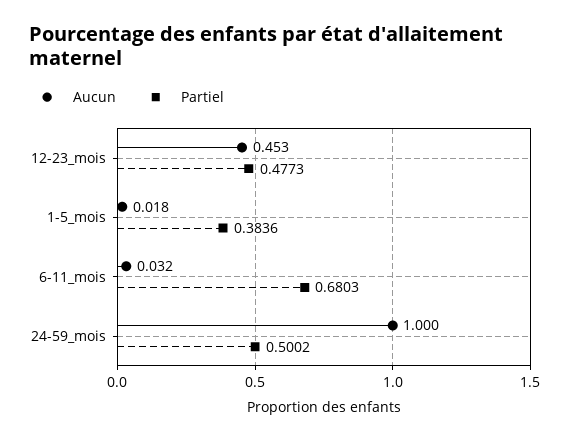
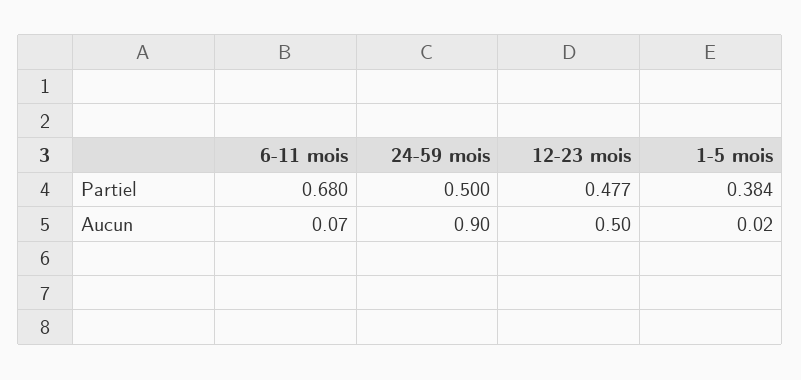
  {
    "Aucun": {
-     "12-23_mois": 0.453,
+     "12-23_mois": 0.5,
      "1-5_mois": 0.018,
-     "6-11_mois": 0.032,
+     "6-11_mois": 0.07,
-     "24-59_mois": 1
+     "24-59_mois": 0.9
    },
    "Partiel": {
      "12-23_mois": 0.4773,
      "1-5_mois": 0.3836,
      "6-11_mois": 0.6803,
      "24-59_mois": 0.5002
    }
  }

